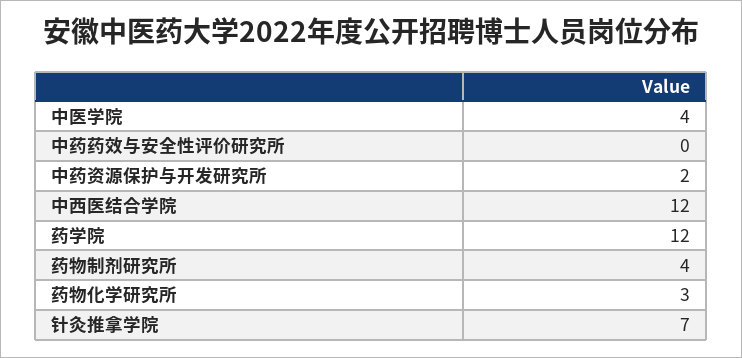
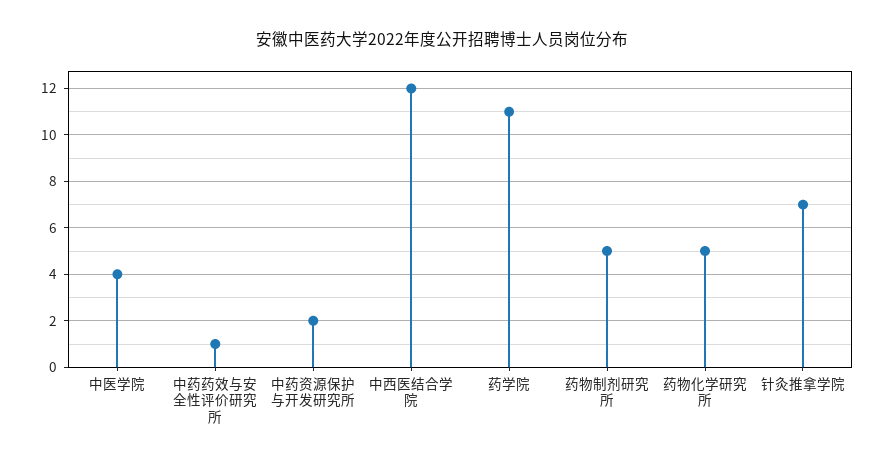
  {
    "中医学院": 4,
-   "中药药效与安全性评价研究所": 0,
+   "中药药效与安全性评价研究所": 1,
    "中药资源保护与开发研究所": 2,
    "中西医结合学院": 12,
-   "药学院": 12,
+   "药学院": 11,
-   "药物制剂研究所": 4,
+   "药物制剂研究所": 5,
-   "药物化学研究所": 3,
+   "药物化学研究所": 5,
    "针灸推拿学院": 7
  }

